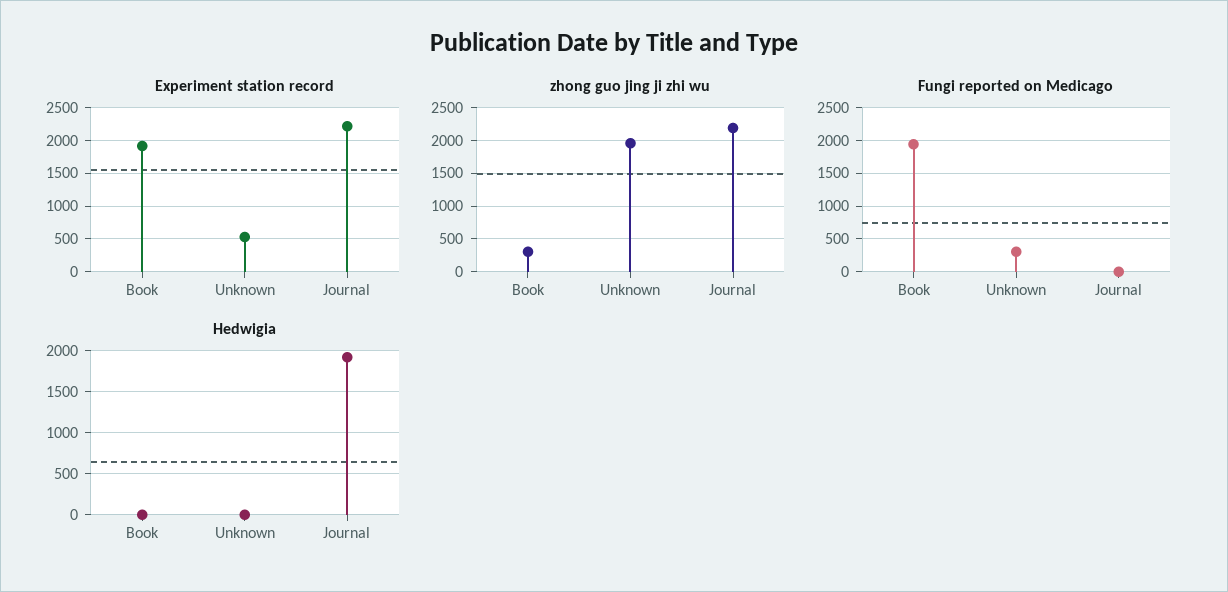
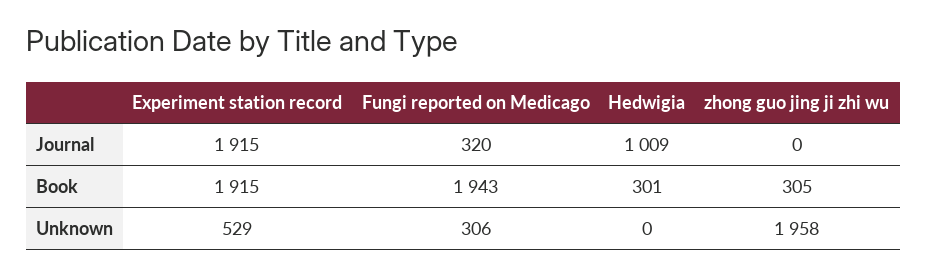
  {
    "Experiment station record": {
      "Book": 1915,
      "Unknown": 529,
-     "Journal": 2200
+     "Journal": 1915
    },
    "zhong guo jing ji zhi wu": {
      "Book": 305,
      "Unknown": 1958,
-     "Journal": 2200
+     "Journal": 0
    },
    "Fungi reported on Medicago": {
      "Book": 1943,
      "Unknown": 306,
-     "Journal": 0
+     "Journal": 320
    },
    "Hedwigia": {
-     "Book": 0,
+     "Book": 301,
      "Unknown": 0,
-     "Journal": 1900
+     "Journal": 1009
    }
  }

